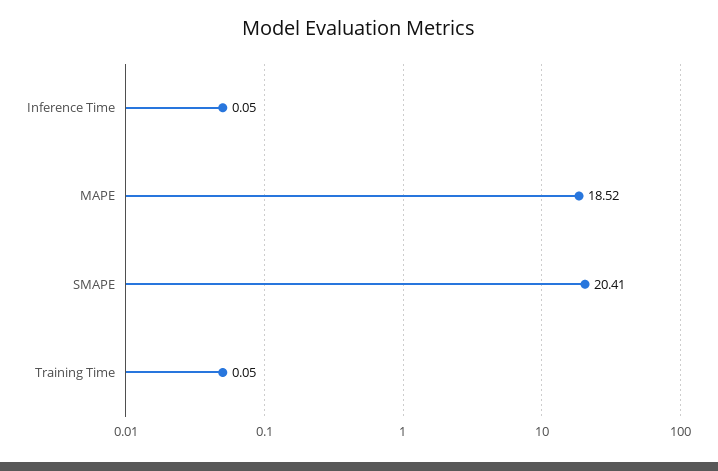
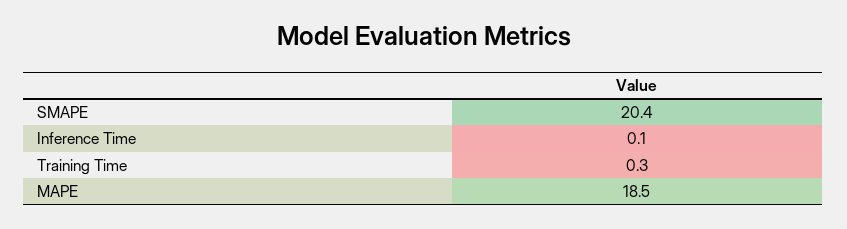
  {
    "Inference Time": 0.05,
    "MAPE": 18.52,
    "SMAPE": 20.41,
-   "Training Time": 0.05
+   "Training Time": 0.3
  }

